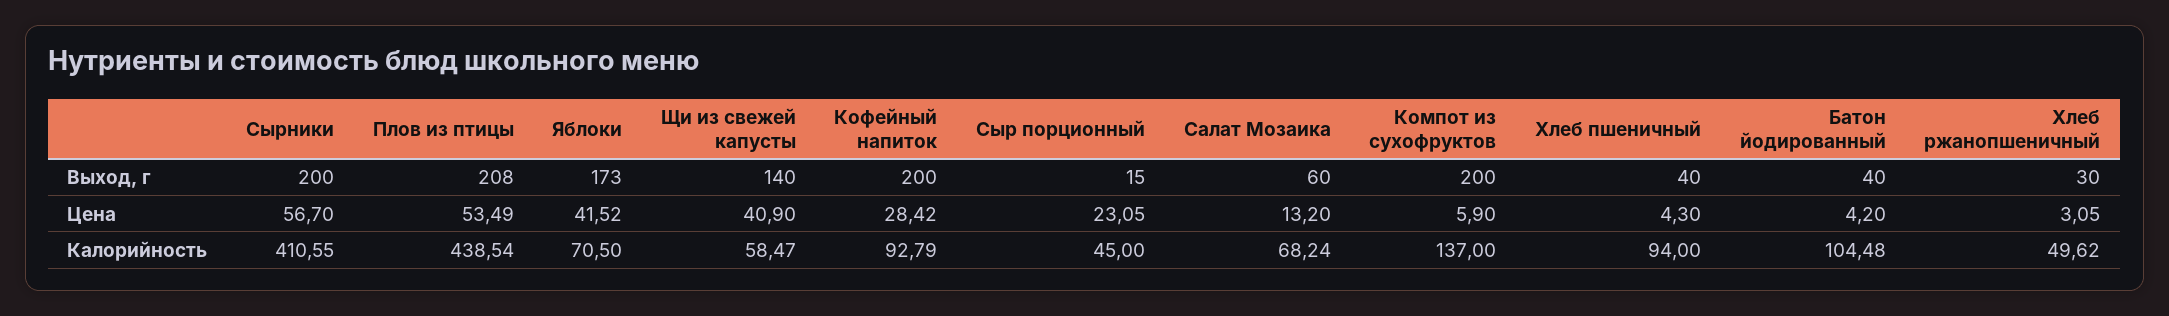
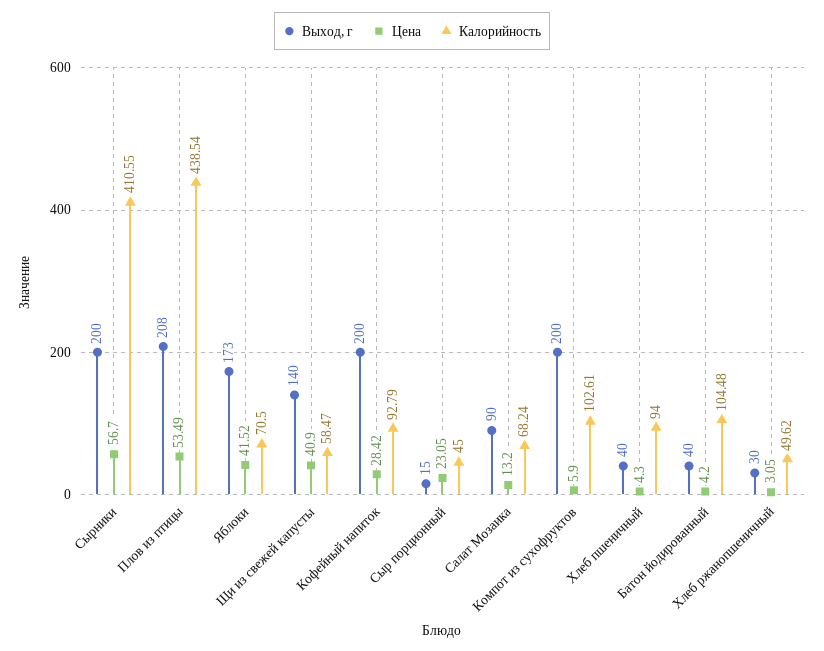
  {
    "Выход, г": {
      "Сырники": 200,
      "Плов из птицы": 208,
      "Яблоки": 173,
      "Щи из свежей капусты": 140,
      "Кофейный напиток": 200,
      "Сыр порционный": 15,
-     "Салат Мозаика": 60,
+     "Салат Мозаика": 90,
      "Компот из сухофруктов": 200,
      "Хлеб пшеничный": 40,
      "Батон йодированный": 40,
      "Хлеб ржанопшеничный": 30
    },
    "Цена": {
      "Сырники": 56.7,
      "Плов из птицы": 53.49,
      "Яблоки": 41.52,
      "Щи из свежей капусты": 40.9,
      "Кофейный напиток": 28.42,
      "Сыр порционный": 23.05,
      "Салат Мозаика": 13.2,
      "Компот из сухофруктов": 5.9,
      "Хлеб пшеничный": 4.3,
      "Батон йодированный": 4.2,
      "Хлеб ржанопшеничный": 3.05
    },
    "Калорийность": {
      "Сырники": 410.55,
      "Плов из птицы": 438.54,
      "Яблоки": 70.5,
      "Щи из свежей капусты": 58.47,
      "Кофейный напиток": 92.79,
      "Сыр порционный": 45,
      "Салат Мозаика": 68.24,
-     "Компот из сухофруктов": 137,
+     "Компот из сухофруктов": 102.61,
      "Хлеб пшеничный": 94,
      "Батон йодированный": 104.48,
      "Хлеб ржанопшеничный": 49.62
    }
  }

